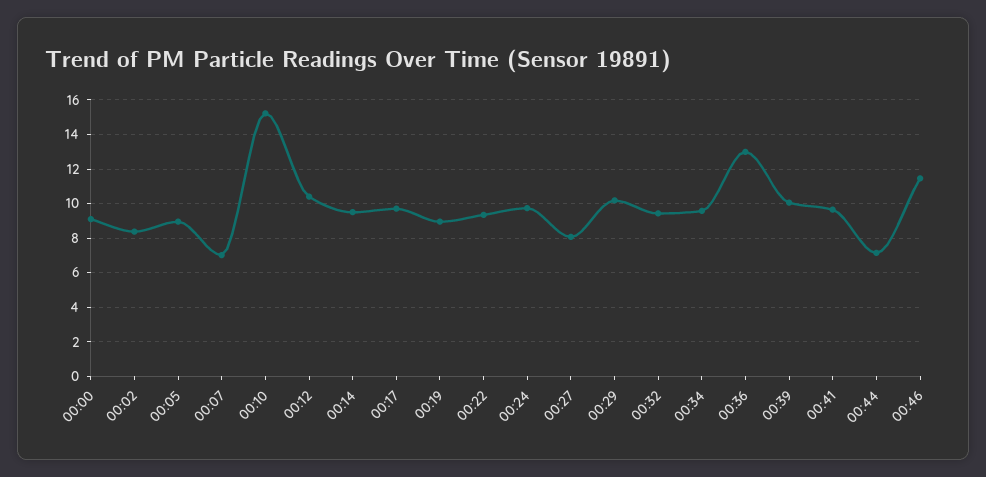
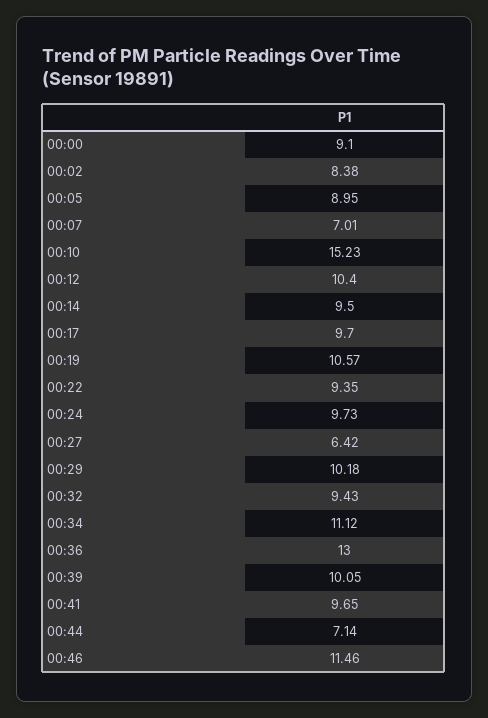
  {
    "00:00": 9.1,
    "00:02": 8.38,
    "00:05": 8.95,
    "00:07": 7.01,
    "00:10": 15.23,
    "00:12": 10.4,
    "00:14": 9.5,
    "00:17": 9.7,
-   "00:19": 9,
+   "00:19": 10.57,
    "00:22": 9.35,
    "00:24": 9.73,
-   "00:27": 8,
+   "00:27": 6.42,
    "00:29": 10.18,
    "00:32": 9.43,
-   "00:34": 9.5,
+   "00:34": 11.12,
    "00:36": 13,
    "00:39": 10.05,
    "00:41": 9.65,
    "00:44": 7.14,
    "00:46": 11.46
  }

